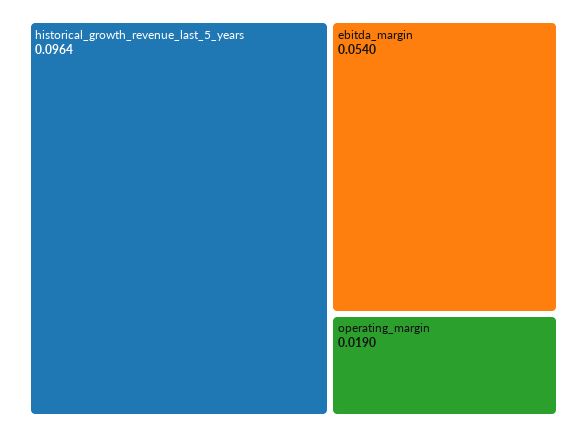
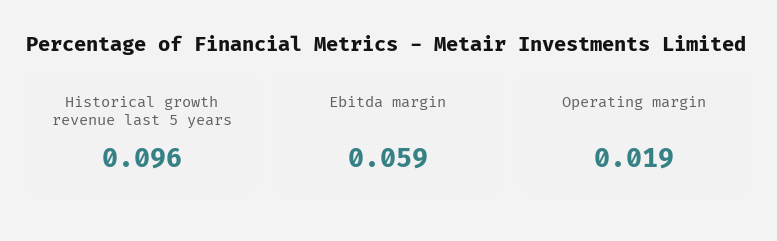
  {
    "historical_growth_revenue_last_5_years": 0.0964,
-   "ebitda_margin": 0.054,
+   "ebitda_margin": 0.059,
    "operating_margin": 0.019
  }

